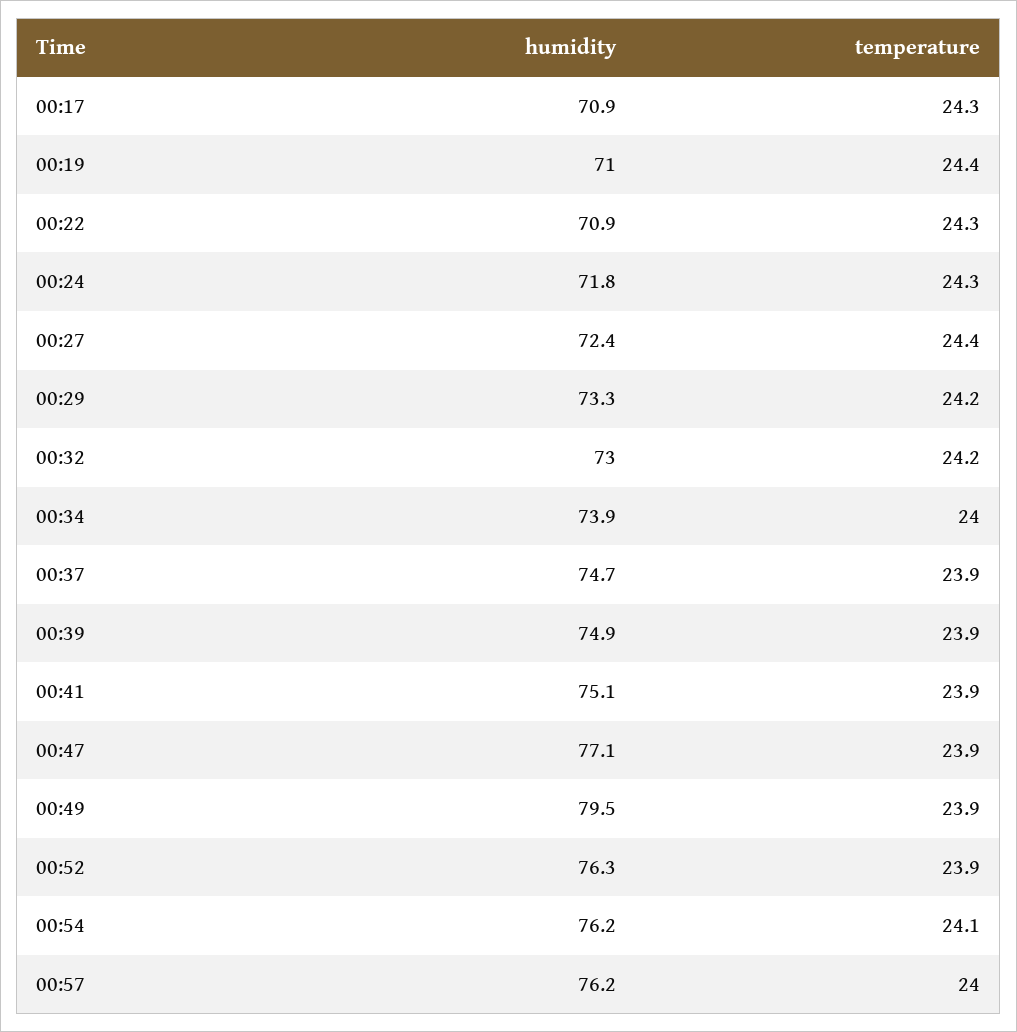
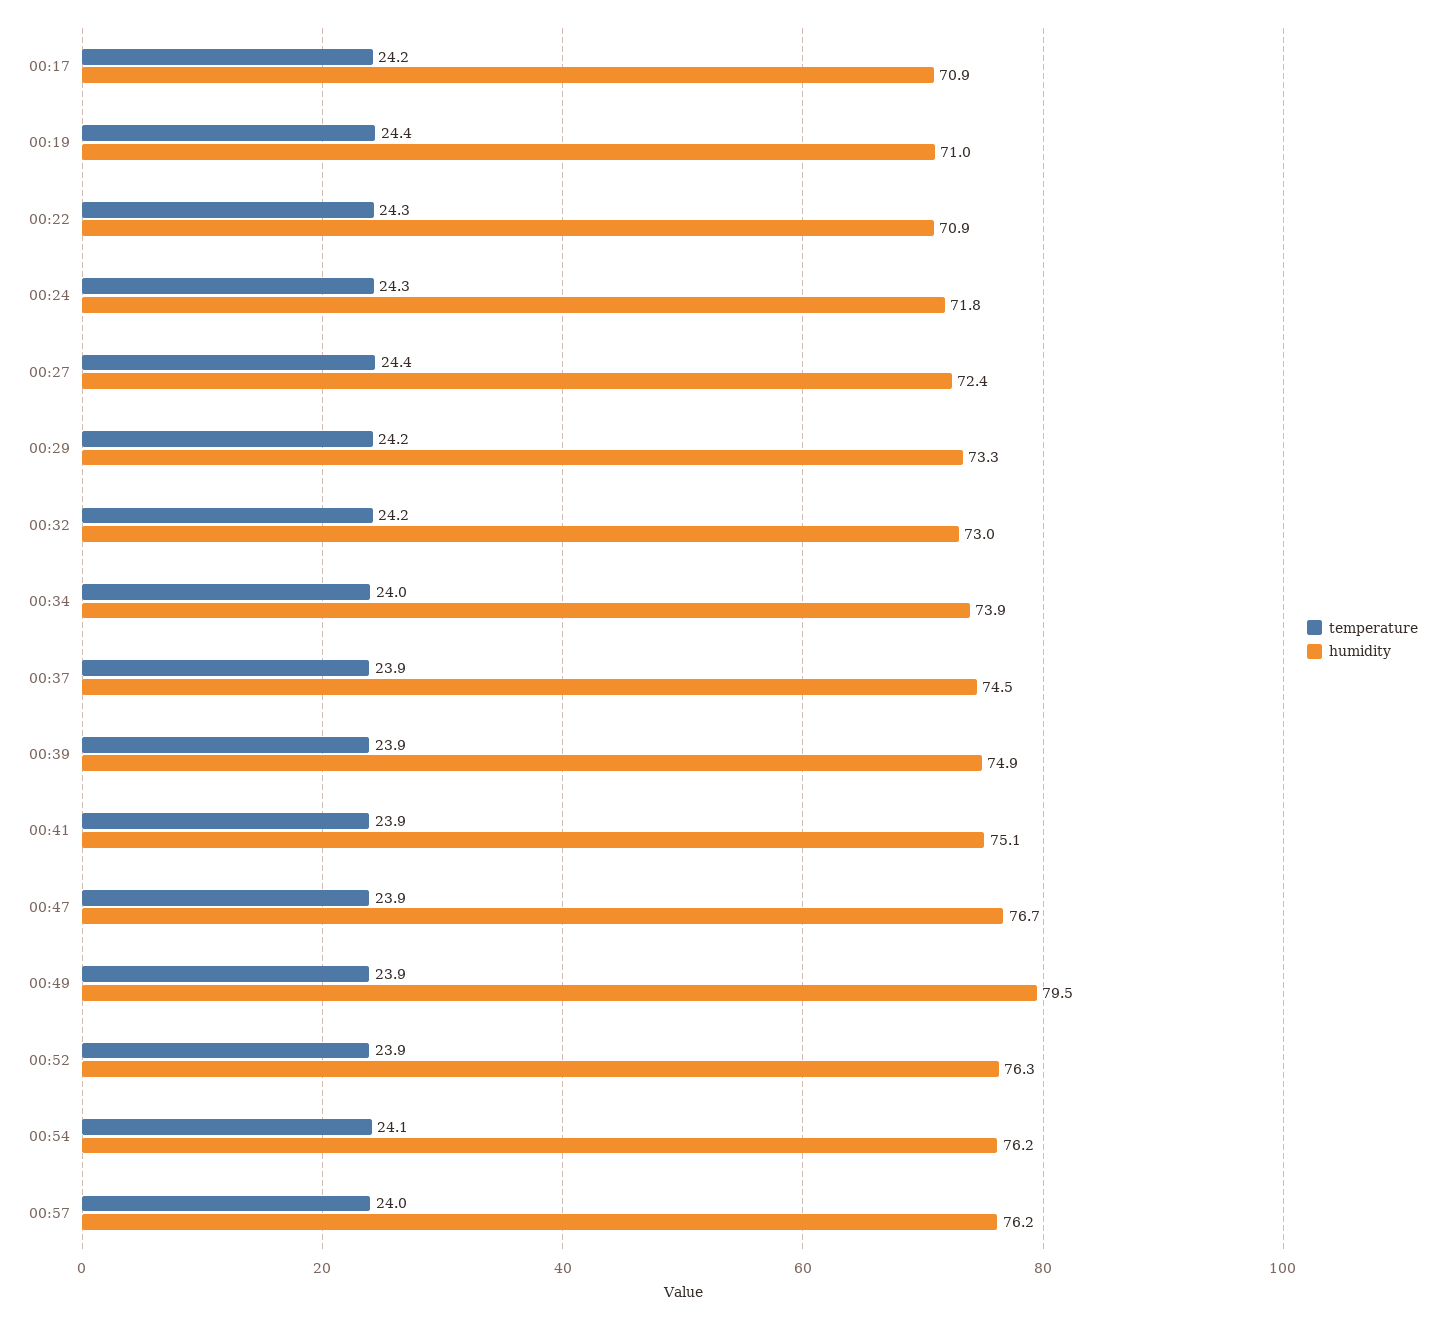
  {
    "humidity": {
      "00:17": 70.9,
      "00:19": 71,
      "00:22": 70.9,
      "00:24": 71.8,
      "00:27": 72.4,
      "00:29": 73.3,
      "00:32": 73,
      "00:34": 73.9,
-     "00:37": 74.7,
+     "00:37": 74.5,
      "00:39": 74.9,
      "00:41": 75.1,
-     "00:47": 77.1,
+     "00:47": 76.7,
      "00:49": 79.5,
      "00:52": 76.3,
      "00:54": 76.2,
      "00:57": 76.2
    },
    "temperature": {
-     "00:17": 24.3,
+     "00:17": 24.2,
      "00:19": 24.4,
      "00:22": 24.3,
      "00:24": 24.3,
      "00:27": 24.4,
      "00:29": 24.2,
      "00:32": 24.2,
      "00:34": 24,
      "00:37": 23.9,
      "00:39": 23.9,
      "00:41": 23.9,
      "00:47": 23.9,
      "00:49": 23.9,
      "00:52": 23.9,
      "00:54": 24.1,
      "00:57": 24
    }
  }

